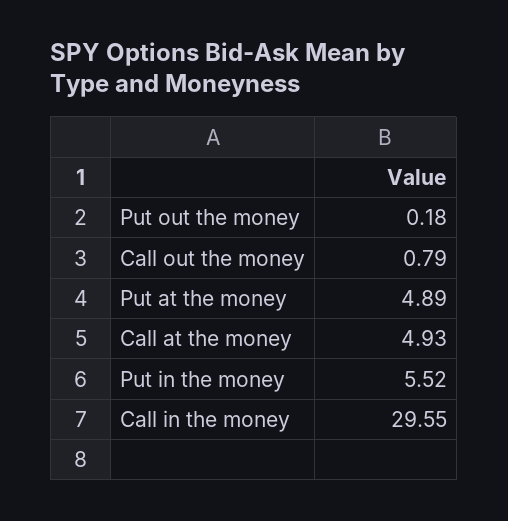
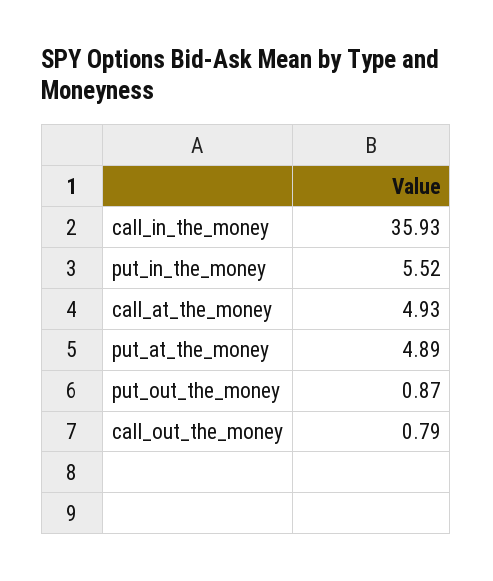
  {
-   "Put out the money": 0.18,
+   "Put out the money": 0.87,
    "Call out the money": 0.79,
    "Put at the money": 4.89,
    "Call at the money": 4.93,
    "Put in the money": 5.52,
-   "Call in the money": 29.55
+   "Call in the money": 35.93
  }

